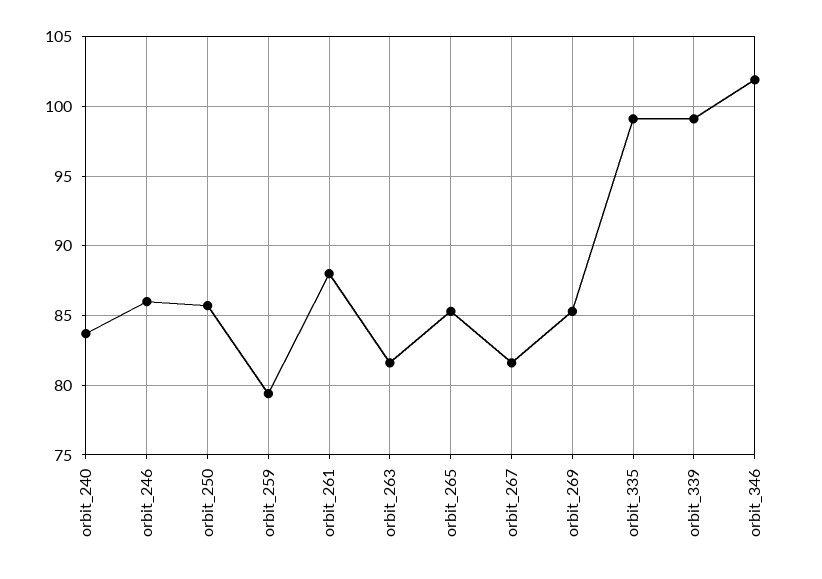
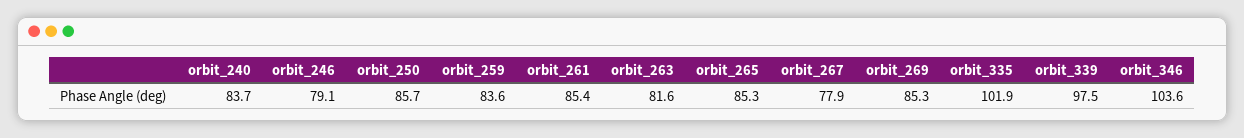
  {
    "orbit_240": 83.7,
-   "orbit_246": 86,
+   "orbit_246": 79.1,
    "orbit_250": 85.7,
-   "orbit_259": 79.5,
+   "orbit_259": 83.6,
-   "orbit_261": 88,
+   "orbit_261": 85.4,
    "orbit_263": 81.6,
    "orbit_265": 85.3,
-   "orbit_267": 81.5,
+   "orbit_267": 77.9,
    "orbit_269": 85.3,
-   "orbit_335": 99,
+   "orbit_335": 101.9,
-   "orbit_339": 99,
+   "orbit_339": 97.5,
-   "orbit_346": 102
+   "orbit_346": 103.6
  }

